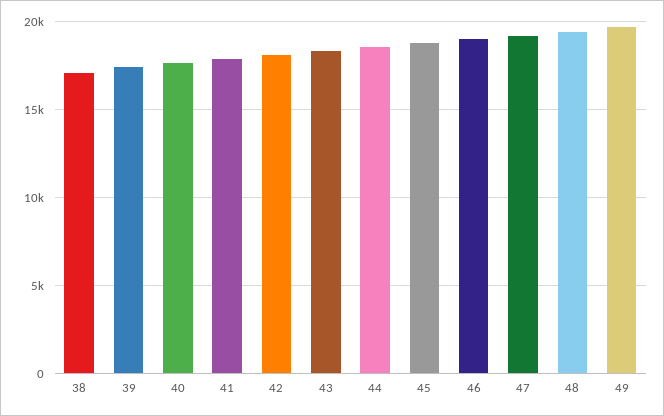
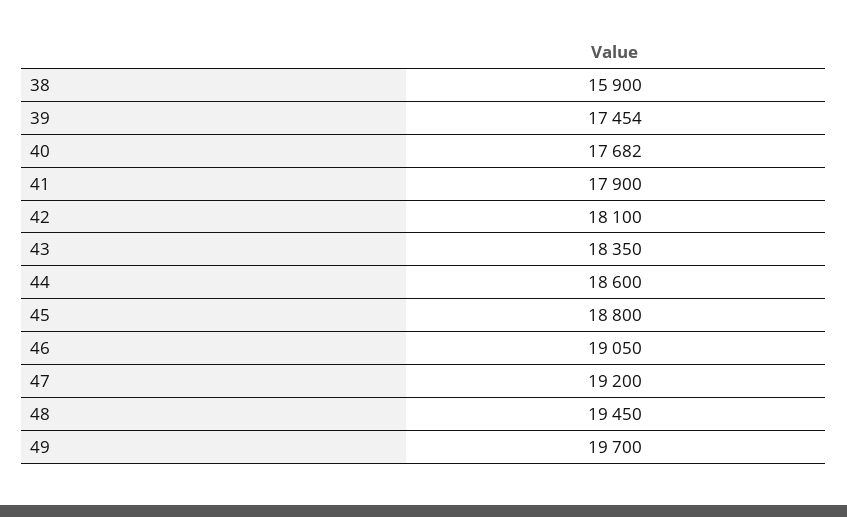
  {
-   "38": 17000,
+   "38": 15900,
    "39": 17454,
    "40": 17682,
    "41": 17900,
    "42": 18100,
    "43": 18350,
    "44": 18600,
    "45": 18800,
    "46": 19050,
    "47": 19200,
    "48": 19450,
    "49": 19700
  }

